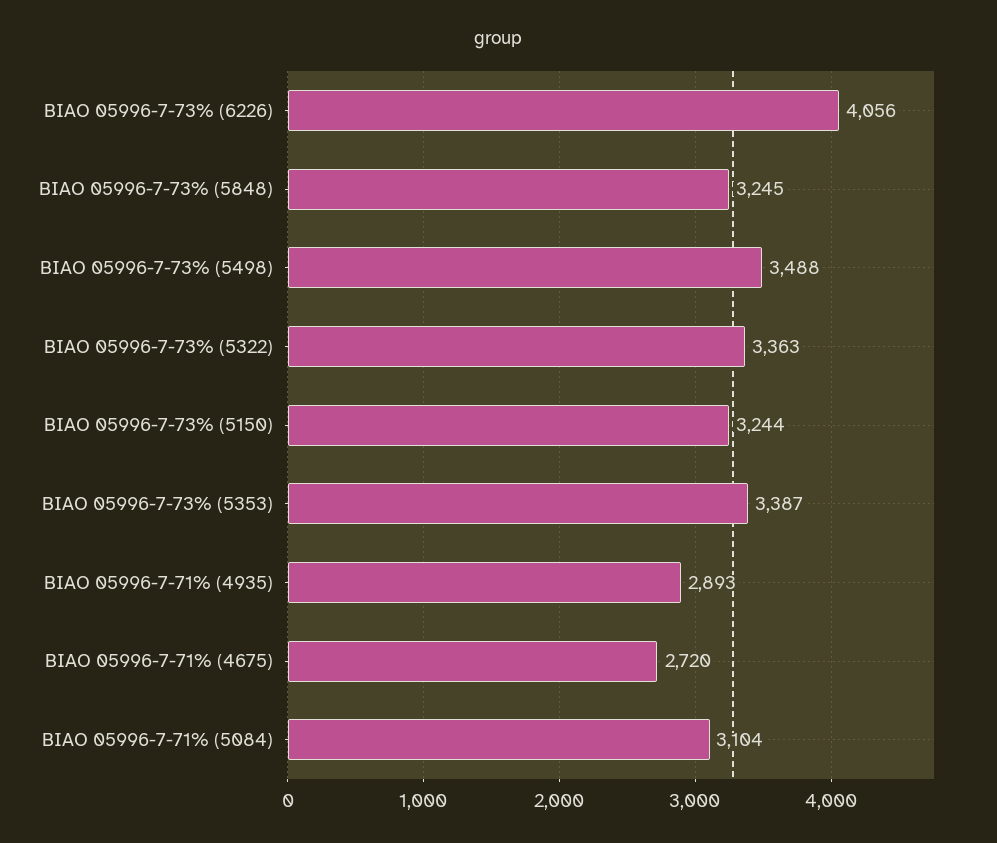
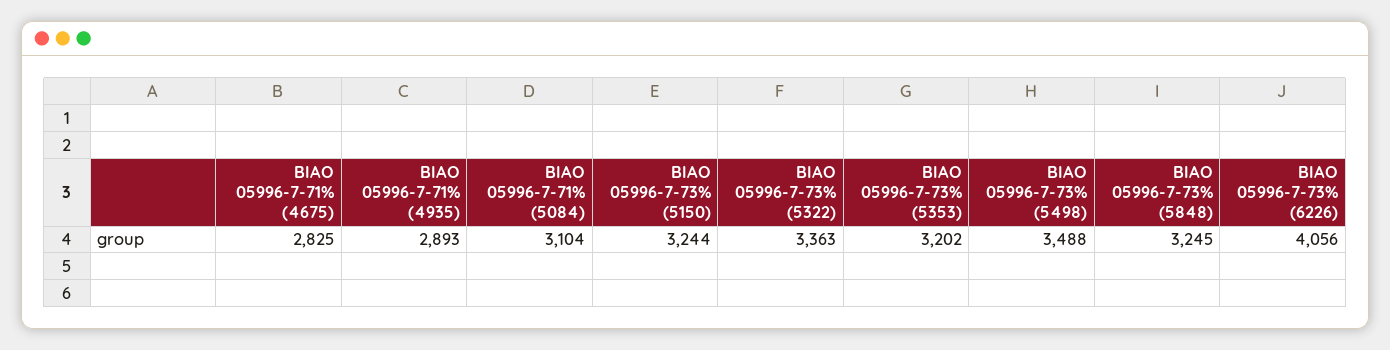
  {
    "BIAO 05996-7-73% (6226)": 4056,
    "BIAO 05996-7-73% (5848)": 3245,
    "BIAO 05996-7-73% (5498)": 3488,
    "BIAO 05996-7-73% (5322)": 3363,
    "BIAO 05996-7-73% (5150)": 3244,
-   "BIAO 05996-7-73% (5353)": 3387,
+   "BIAO 05996-7-73% (5353)": 3202,
    "BIAO 05996-7-71% (4935)": 2893,
-   "BIAO 05996-7-71% (4675)": 2720,
+   "BIAO 05996-7-71% (4675)": 2825,
    "BIAO 05996-7-71% (5084)": 3104
  }

